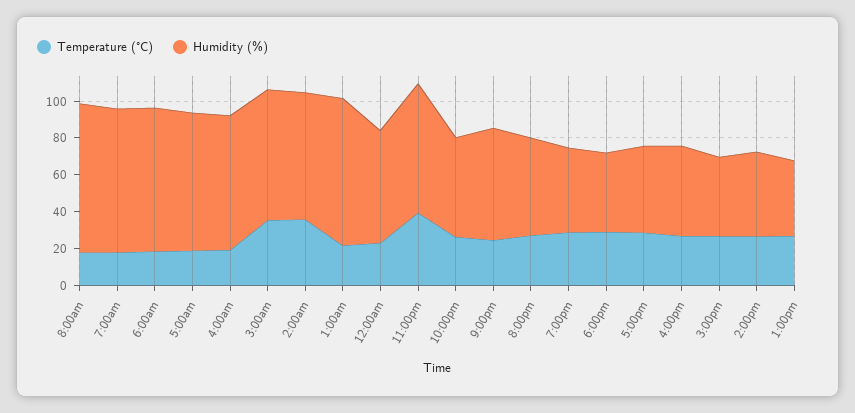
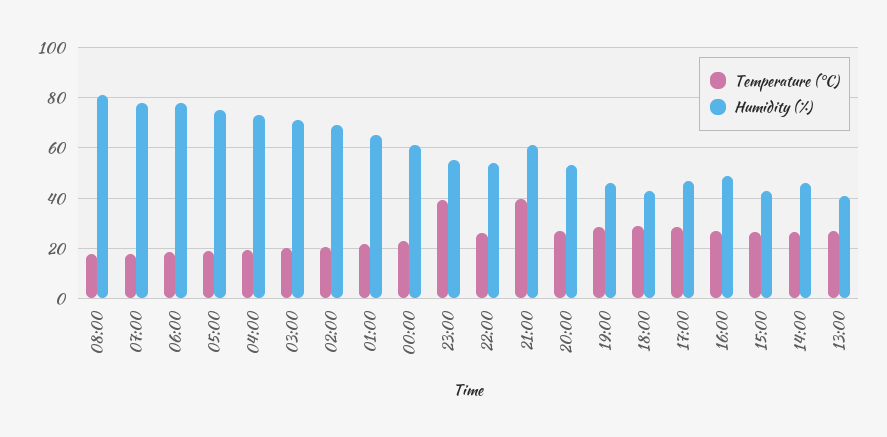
  {
    "Temperature (°C)": {
      "8:00am": 17.5,
      "7:00am": 17.5,
      "6:00am": 17.5,
      "5:00am": 17.5,
      "4:00am": 20,
-     "3:00am": 35,
+     "3:00am": 20,
-     "2:00am": 35,
+     "2:00am": 20,
      "1:00am": 22.5,
      "12:00am": 22.5,
      "11:00pm": 40,
      "10:00pm": 25,
-     "9:00pm": 25,
+     "9:00pm": 40,
      "8:00pm": 27.5,
      "7:00pm": 27.5,
      "6:00pm": 30,
      "5:00pm": 27.5,
      "4:00pm": 27.5,
      "3:00pm": 27.5,
      "2:00pm": 27.5,
      "1:00pm": 27.5
    },
    "Humidity (%)": {
      "8:00am": 80,
      "7:00am": 77.5,
      "6:00am": 77.5,
      "5:00am": 75,
      "4:00am": 72.5,
      "3:00am": 70,
      "2:00am": 70,
-     "1:00am": 80,
+     "1:00am": 65,
      "12:00am": 60,
-     "11:00pm": 70,
+     "11:00pm": 55,
      "10:00pm": 55,
      "9:00pm": 60,
      "8:00pm": 52.5,
      "7:00pm": 45,
      "6:00pm": 42.5,
      "5:00pm": 47.5,
      "4:00pm": 50,
      "3:00pm": 42.5,
      "2:00pm": 45,
      "1:00pm": 40
    }
  }

